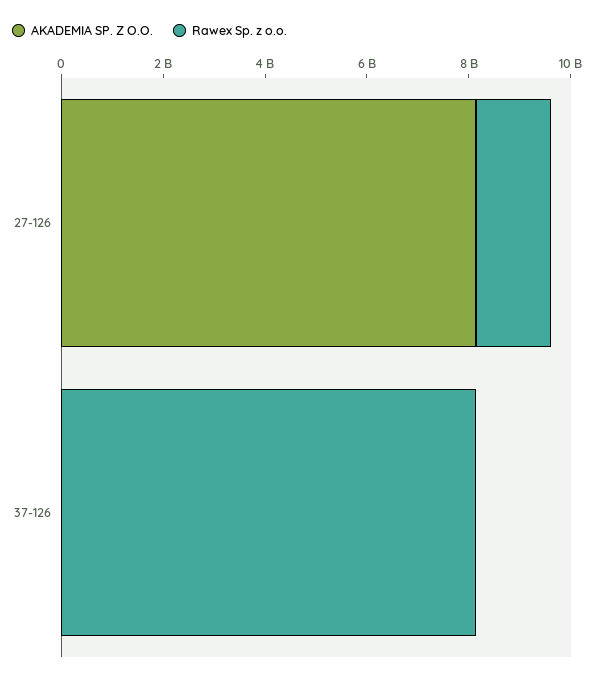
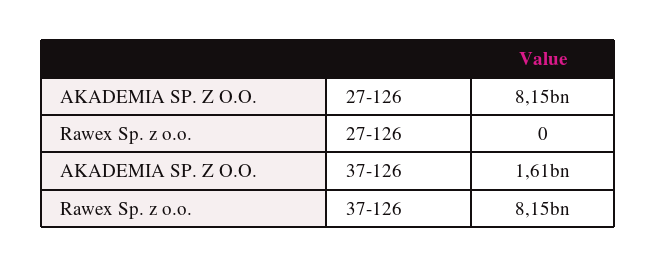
  {
    "AKADEMIA SP. Z O.O.": {
      "27-126": 8150000000,
-     "37-126": 0
+     "37-126": 1610000000
    },
    "Rawex Sp. z o.o.": {
-     "27-126": 1500000000,
+     "27-126": 0,
      "37-126": 8150000000
    }
  }

